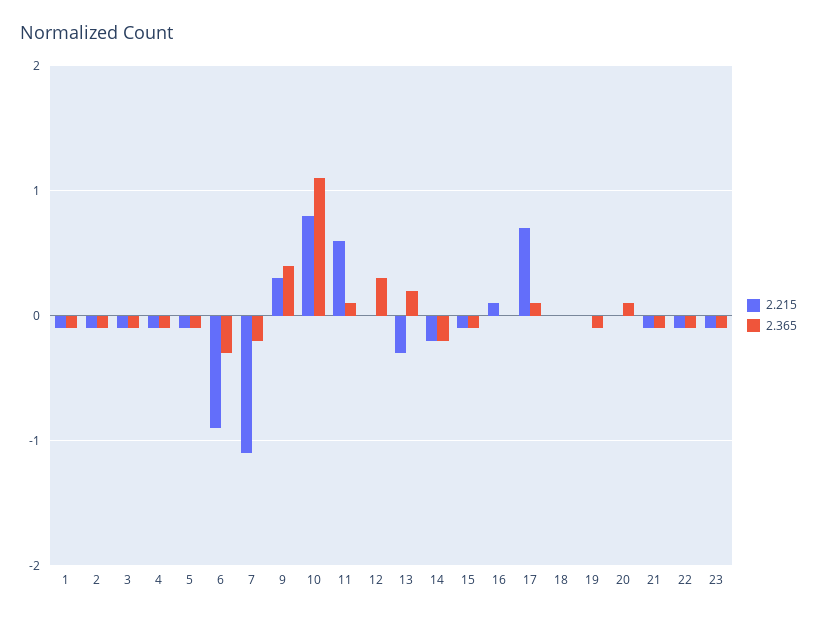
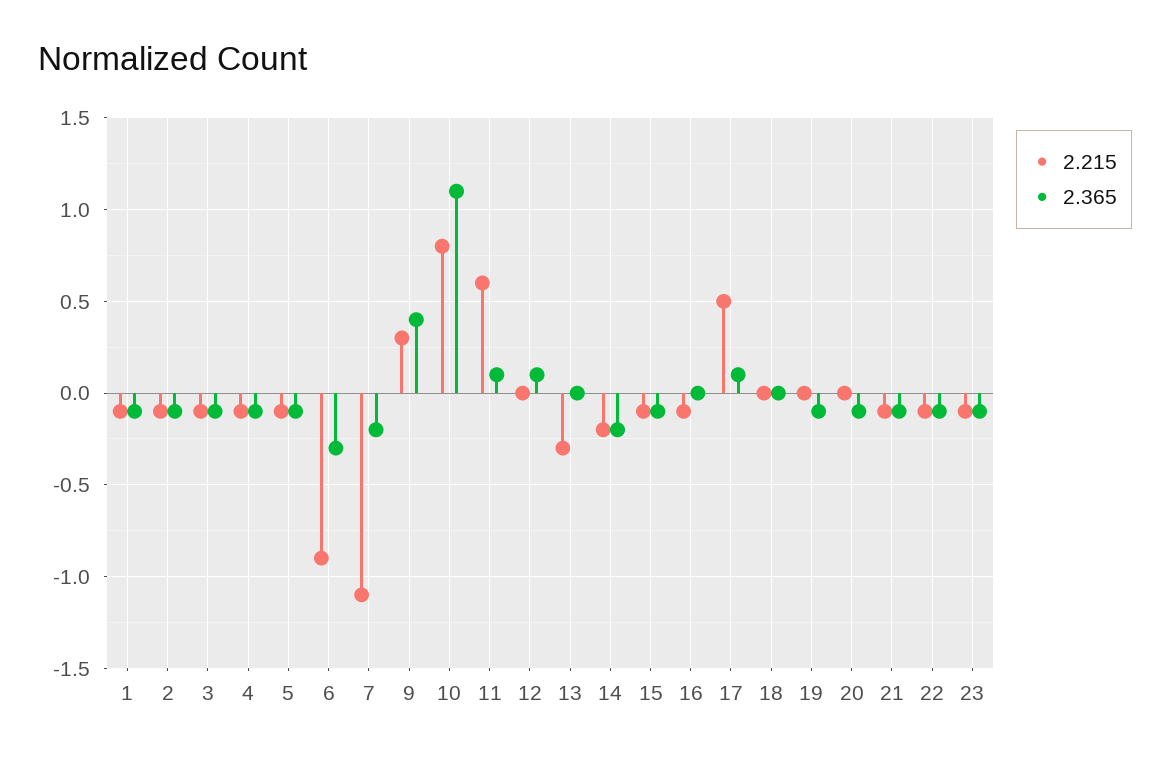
  {
    "2.215": {
      "1": -0.1,
      "2": -0.1,
      "3": -0.1,
      "4": -0.1,
      "5": -0.1,
      "6": -0.9,
      "7": -1.1,
      "9": 0.3,
      "10": 0.8,
      "11": 0.6,
      "12": 0,
      "13": -0.3,
      "14": -0.2,
      "15": -0.1,
-     "16": 0.1,
+     "16": -0.1,
-     "17": 0.7,
+     "17": 0.5,
      "18": 0,
      "19": 0,
      "20": 0,
      "21": -0.1,
      "22": -0.1,
      "23": -0.1
    },
    "2.365": {
      "1": -0.1,
      "2": -0.1,
      "3": -0.1,
      "4": -0.1,
      "5": -0.1,
      "6": -0.3,
      "7": -0.2,
      "9": 0.4,
      "10": 1.1,
      "11": 0.1,
-     "12": 0.3,
+     "12": 0.1,
-     "13": 0.2,
+     "13": 0,
      "14": -0.2,
      "15": -0.1,
      "16": 0,
      "17": 0.1,
      "18": 0,
      "19": -0.1,
-     "20": 0.1,
+     "20": -0.1,
      "21": -0.1,
      "22": -0.1,
      "23": -0.1
    }
  }

